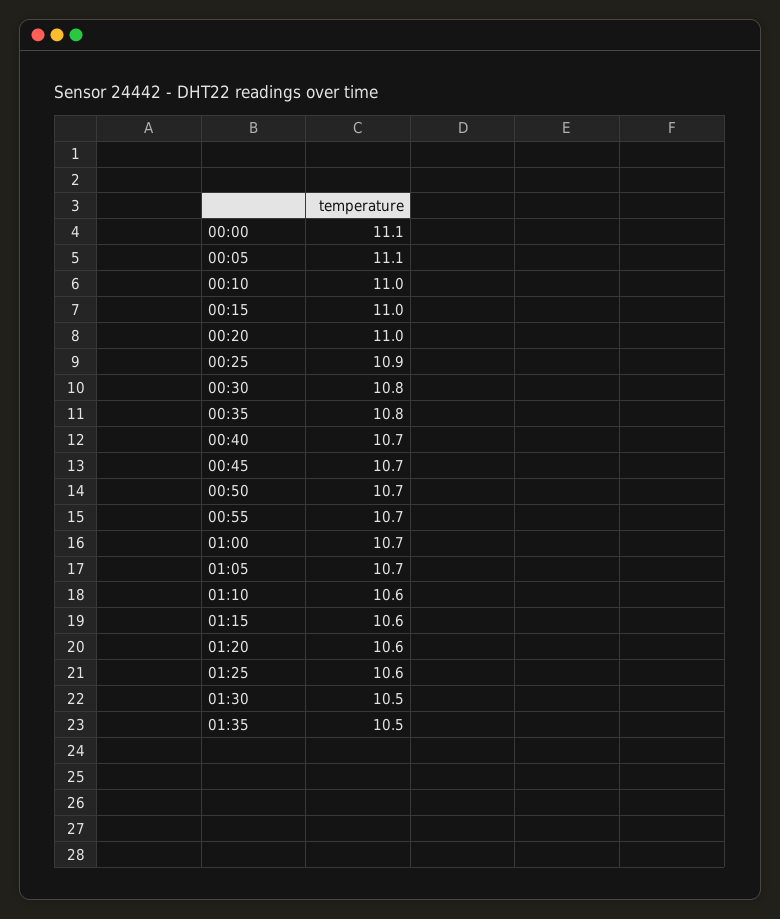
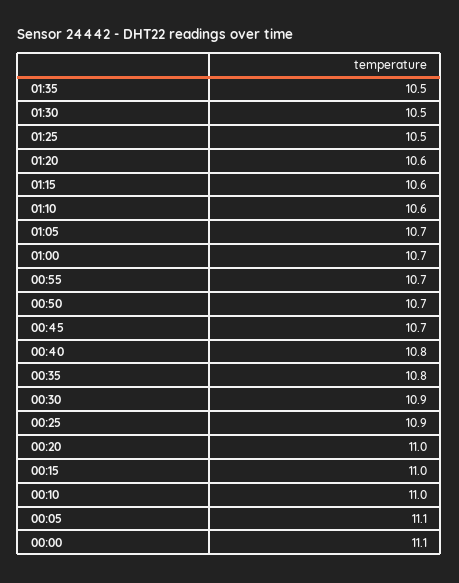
  {
    "00:00": 11.1,
    "00:05": 11.1,
    "00:10": 11,
    "00:15": 11,
    "00:20": 11,
    "00:25": 10.9,
-   "00:30": 10.8,
+   "00:30": 10.9,
    "00:35": 10.8,
-   "00:40": 10.7,
+   "00:40": 10.8,
    "00:45": 10.7,
    "00:50": 10.7,
    "00:55": 10.7,
    "01:00": 10.7,
    "01:05": 10.7,
    "01:10": 10.6,
    "01:15": 10.6,
    "01:20": 10.6,
-   "01:25": 10.6,
+   "01:25": 10.5,
    "01:30": 10.5,
    "01:35": 10.5
  }

